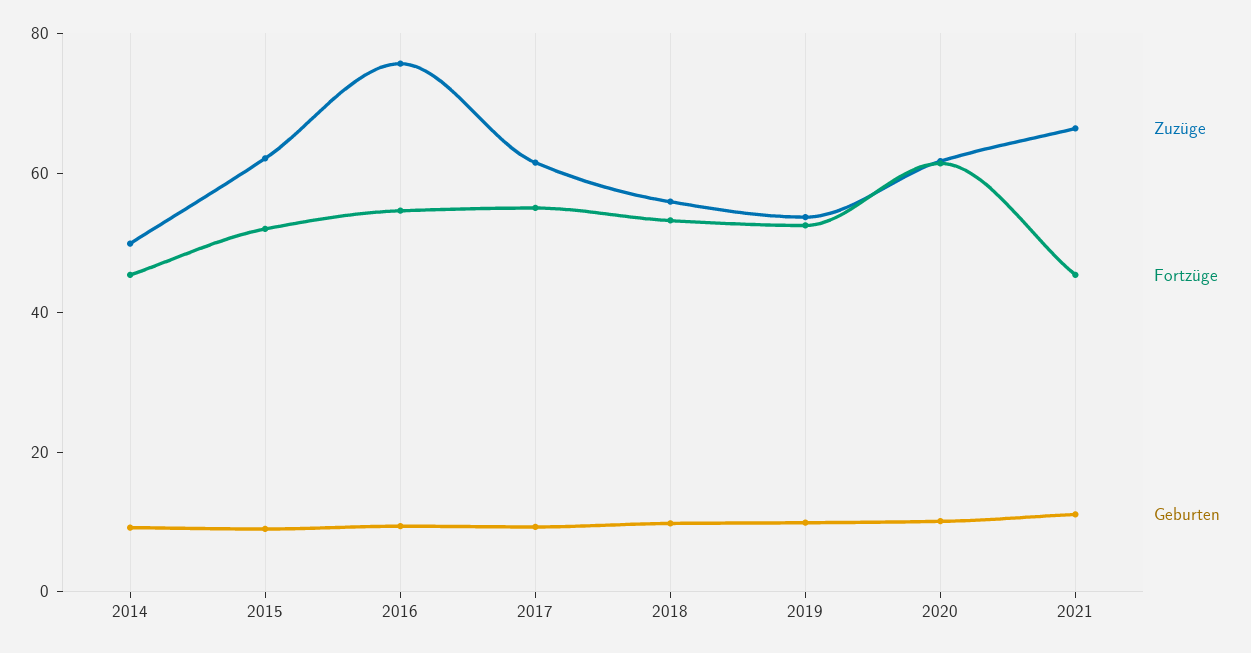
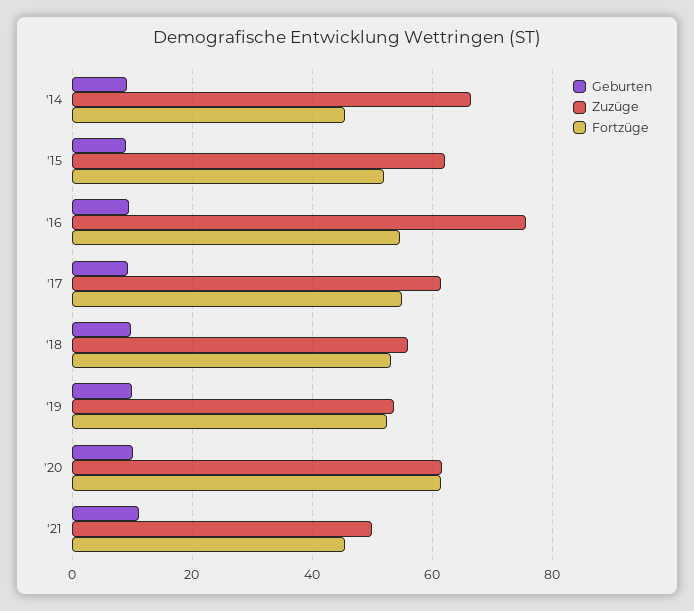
  {
    "Zuzüge": {
-     "2014": 50,
+     "2014": 66,
      "2015": 62,
      "2016": 76,
      "2017": 62,
      "2018": 56,
      "2019": 54,
      "2020": 62,
-     "2021": 65
+     "2021": 50
    },
    "Fortzüge": {
      "2014": 46,
      "2015": 52,
      "2016": 54,
      "2017": 56,
      "2018": 54,
      "2019": 52,
      "2020": 62,
      "2021": 46
    },
    "Geburten": {
      "2014": 10,
      "2015": 10,
      "2016": 10,
      "2017": 10,
      "2018": 10,
      "2019": 10,
      "2020": 10,
      "2021": 12
    }
  }

